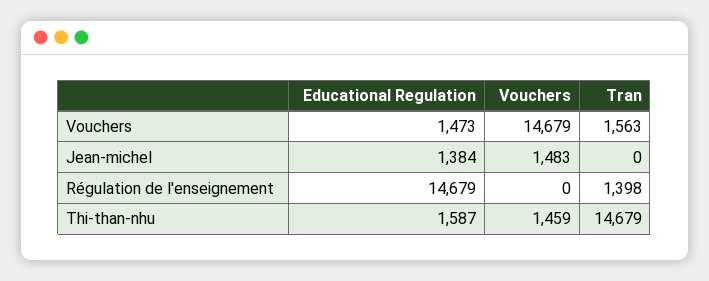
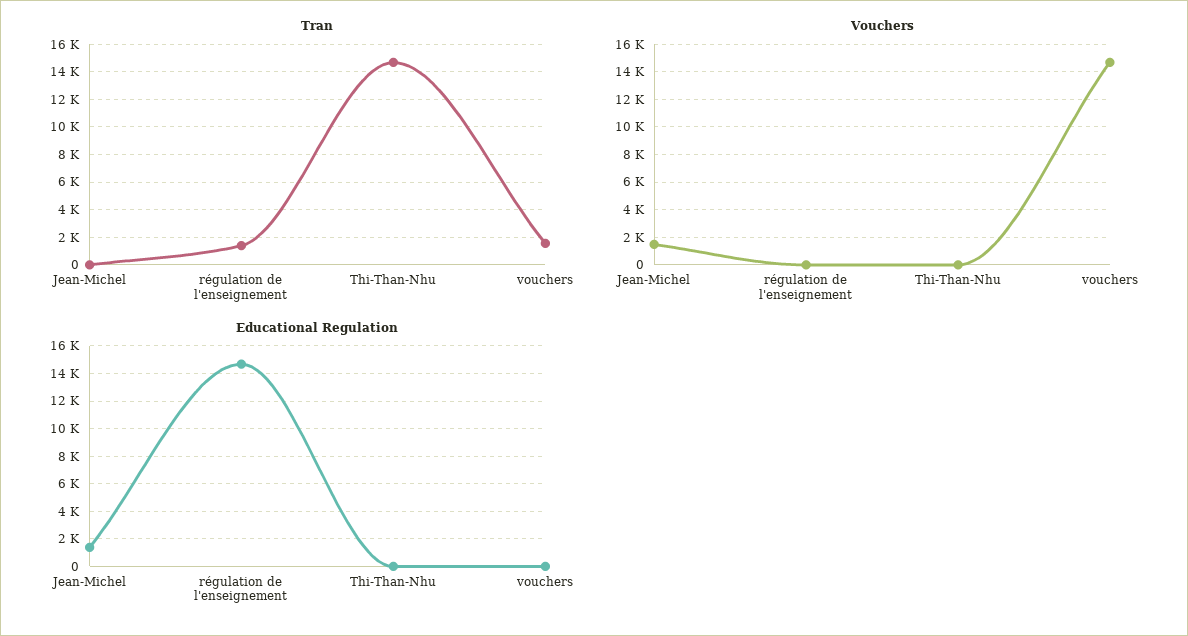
  {
    "Educational Regulation": {
-     "Vouchers": 1473,
+     "Vouchers": 0,
      "Jean-michel": 1384,
      "Régulation de l'enseignement": 14679,
-     "Thi-than-nhu": 1587
+     "Thi-than-nhu": 0
    },
    "Vouchers": {
      "Vouchers": 14679,
      "Jean-michel": 1483,
      "Régulation de l'enseignement": 0,
-     "Thi-than-nhu": 1459
+     "Thi-than-nhu": 0
    },
    "Tran": {
      "Vouchers": 1563,
      "Jean-michel": 0,
      "Régulation de l'enseignement": 1398,
      "Thi-than-nhu": 14679
    }
  }

